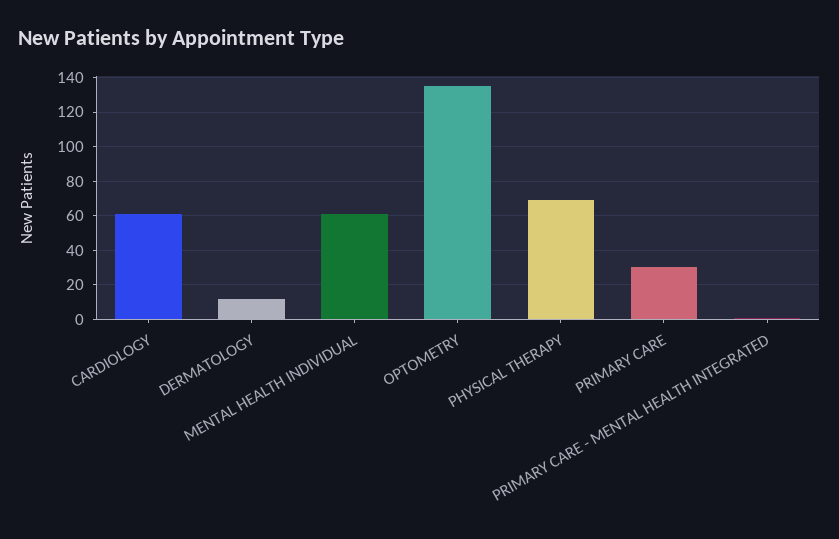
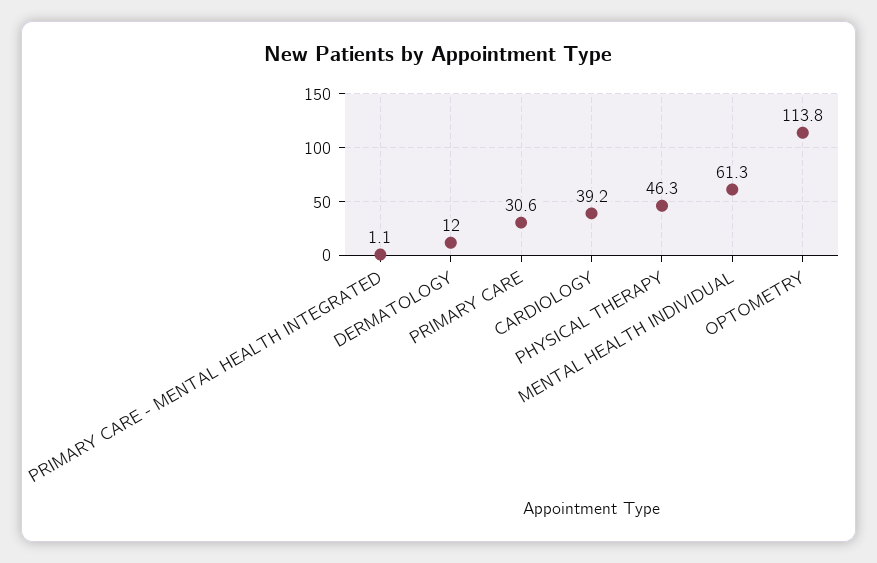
  {
-   "CARDIOLOGY": 60,
+   "CARDIOLOGY": 39.2,
    "DERMATOLOGY": 12,
    "MENTAL HEALTH INDIVIDUAL": 61.3,
-   "OPTOMETRY": 135,
+   "OPTOMETRY": 113.8,
-   "PHYSICAL THERAPY": 70,
+   "PHYSICAL THERAPY": 46.3,
    "PRIMARY CARE": 30.6,
    "PRIMARY CARE - MENTAL HEALTH INTEGRATED": 1.1
  }

